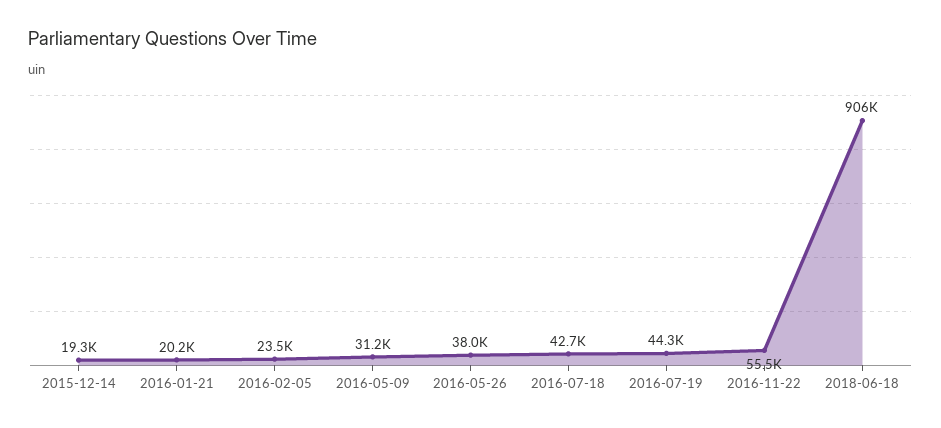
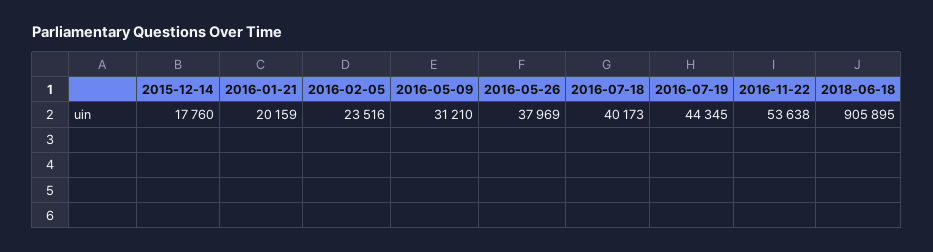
  {
-   "2015-12-14": 19300,
+   "2015-12-14": 17760,
    "2016-01-21": 20159,
    "2016-02-05": 23516,
    "2016-05-09": 31210,
    "2016-05-26": 37969,
-   "2016-07-18": 42700,
+   "2016-07-18": 40173,
    "2016-07-19": 44345,
-   "2016-11-22": 55500,
+   "2016-11-22": 53638,
    "2018-06-18": 905895
  }

